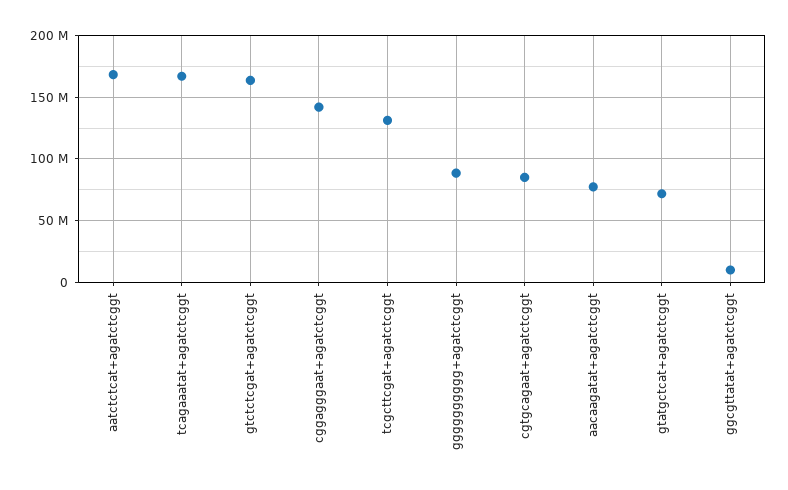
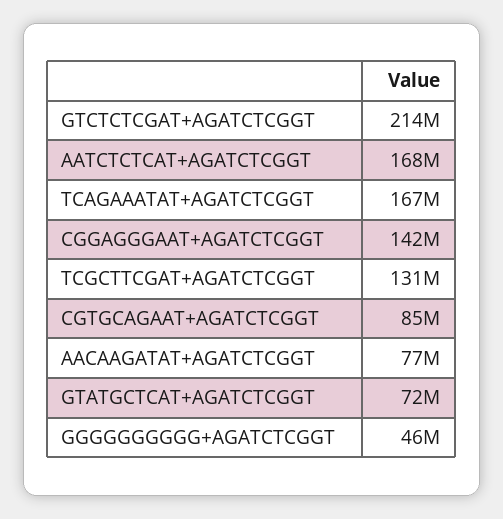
  {
    "aatctctcat+agatctcggt": 168000000,
    "tcagaaatat+agatctcggt": 167000000,
-   "gtctctcgat+agatctcggt": 165000000,
+   "gtctctcgat+agatctcggt": 214000000,
    "cggagggaat+agatctcggt": 142000000,
    "tcgcttcgat+agatctcggt": 131000000,
-   "gggggggggg+agatctcggt": 90000000,
+   "gggggggggg+agatctcggt": 46000000,
    "cgtgcagaat+agatctcggt": 85000000,
    "aacaagatat+agatctcggt": 77000000,
-   "gtatgctcat+agatctcggt": 72000000,
+   "gtatgctcat+agatctcggt": 72000000
-   "ggcgttatat+agatctcggt": 10000000
  }

